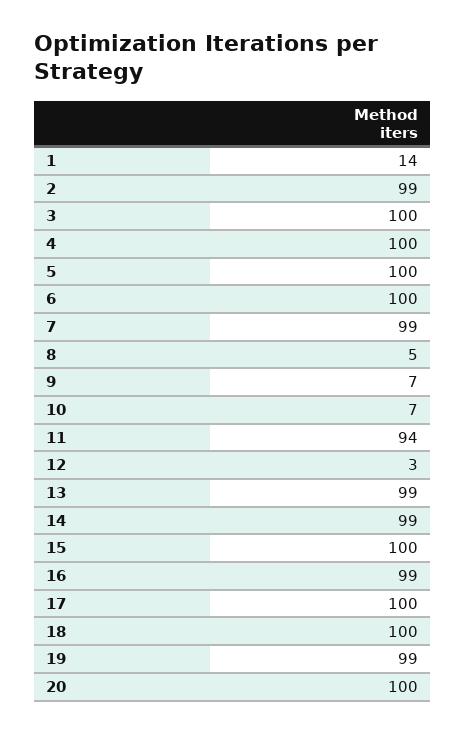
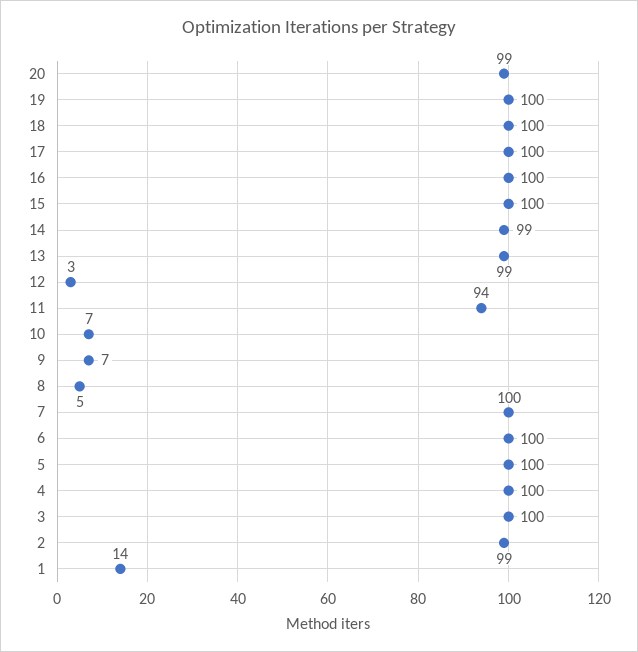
  {
    "1": 14,
    "2": 99,
    "3": 100,
    "4": 100,
    "5": 100,
    "6": 100,
-   "7": 99,
+   "7": 100,
    "8": 5,
    "9": 7,
    "10": 7,
    "11": 94,
    "12": 3,
    "13": 99,
    "14": 99,
    "15": 100,
-   "16": 99,
+   "16": 100,
    "17": 100,
    "18": 100,
-   "19": 99,
+   "19": 100,
-   "20": 100
+   "20": 99
  }

